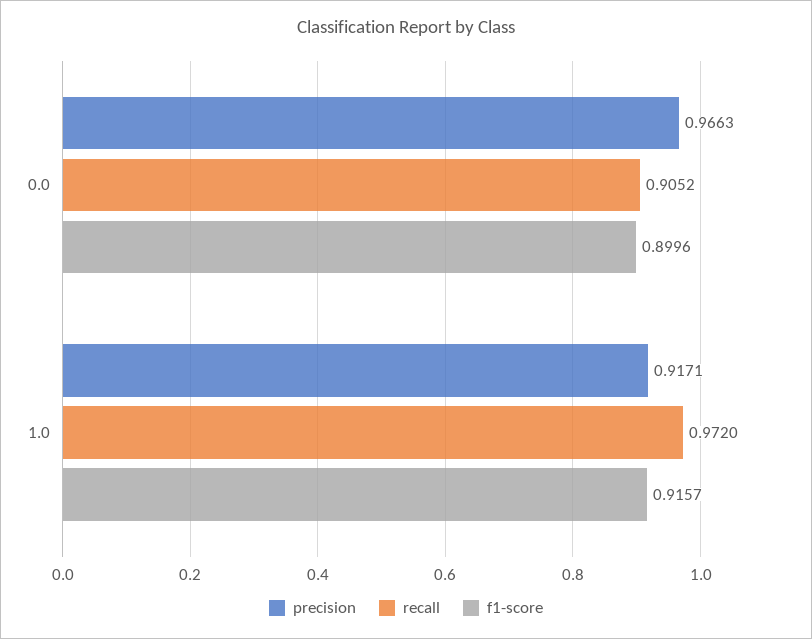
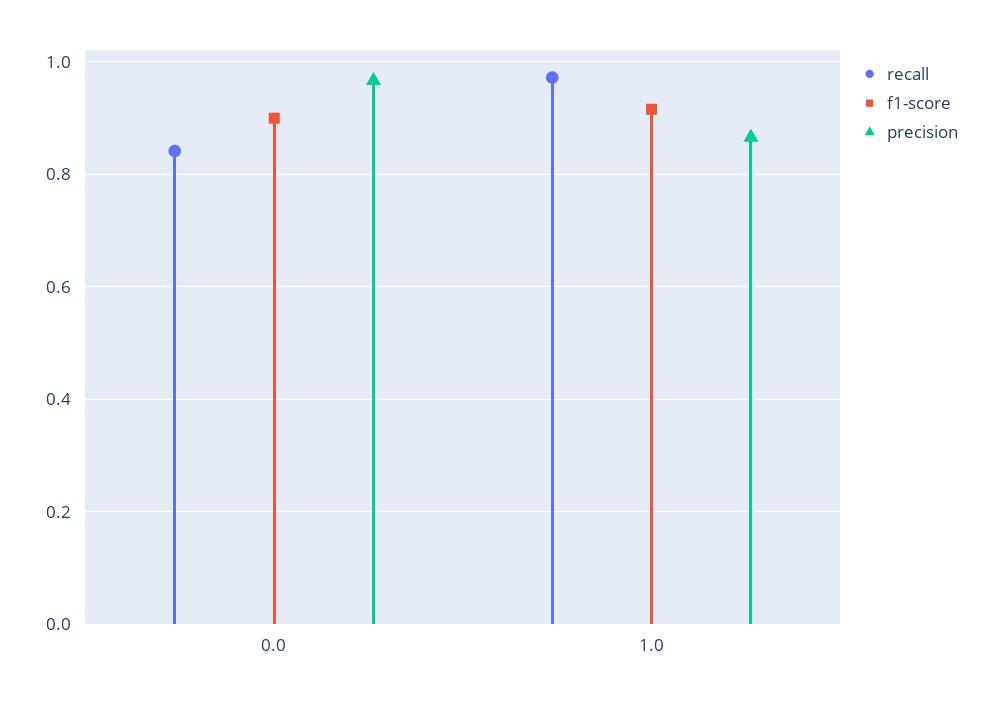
  {
    "precision": {
      "0.0": 0.9663,
-     "1.0": 0.9171
+     "1.0": 0.86
    },
    "recall": {
-     "0.0": 0.9052,
+     "0.0": 0.84,
      "1.0": 0.972
    },
    "f1-score": {
      "0.0": 0.8996,
      "1.0": 0.9157
    }
  }

